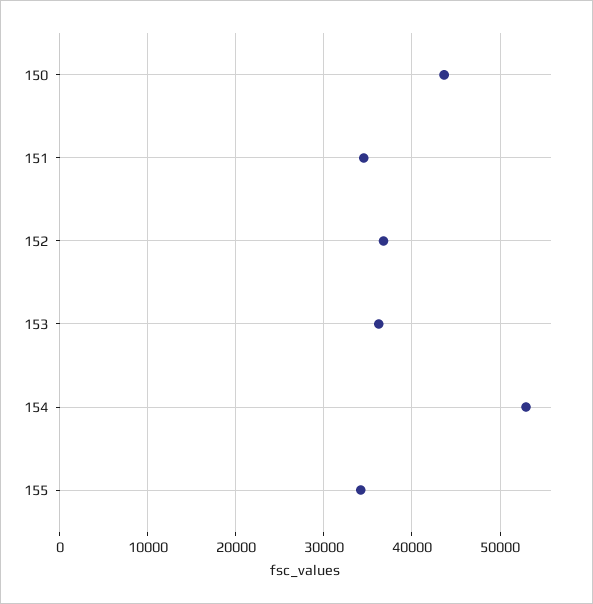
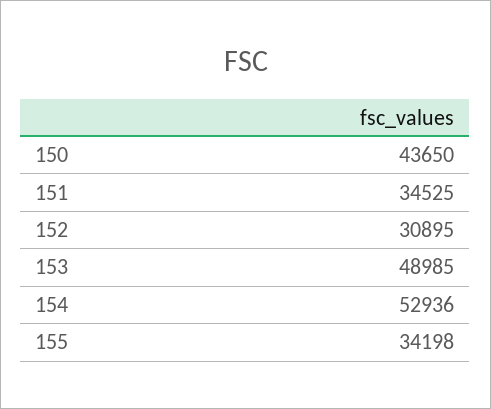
  {
    "150": 43650,
    "151": 34525,
-   "152": 37000,
+   "152": 30895,
-   "153": 36000,
+   "153": 48985,
    "154": 52936,
    "155": 34198
  }

